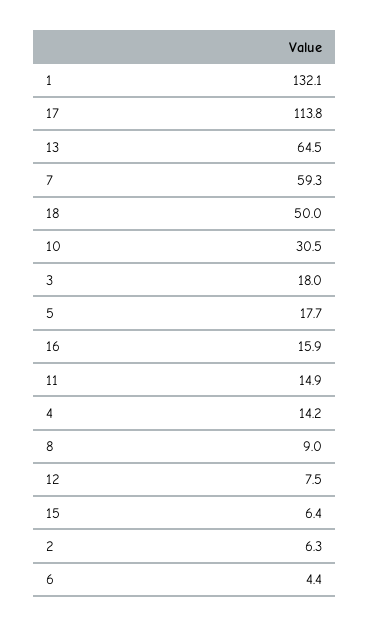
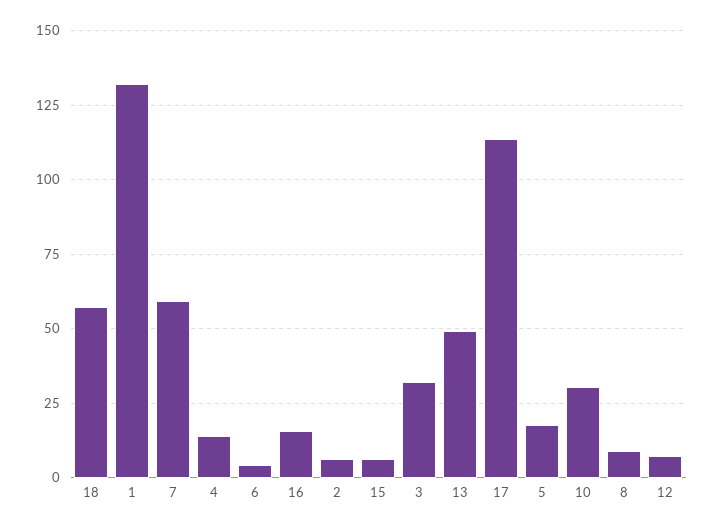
  {
    "1": 132.1,
    "17": 113.8,
-   "13": 64.5,
+   "13": 50,
    "7": 59.3,
-   "18": 50,
+   "18": 57.5,
    "10": 30.5,
-   "3": 18,
+   "3": 32.5,
    "5": 17.7,
    "16": 15.9,
-   "11": 14.9,
    "4": 14.2,
    "8": 9,
    "12": 7.5,
    "15": 6.4,
    "2": 6.3,
    "6": 4.4
  }

